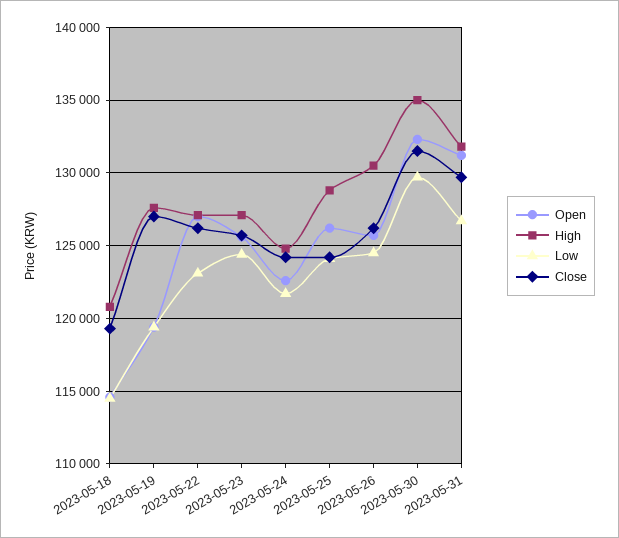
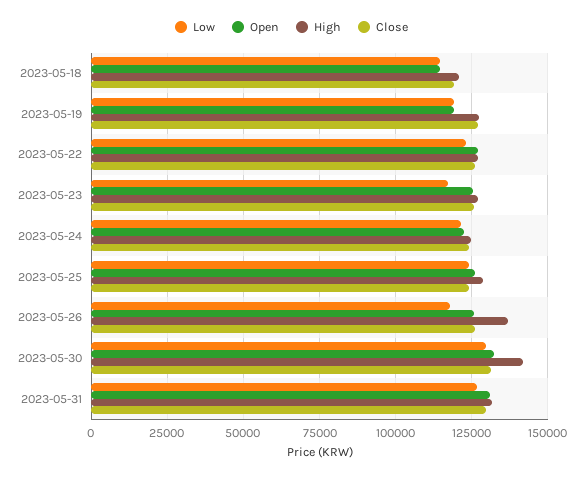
  {
    "Open": {
      "2023-05-18": 114500,
      "2023-05-19": 119500,
      "2023-05-22": 127000,
      "2023-05-23": 125500,
      "2023-05-24": 122500,
      "2023-05-25": 126000,
      "2023-05-26": 125500,
      "2023-05-30": 132500,
      "2023-05-31": 131000
    },
    "High": {
      "2023-05-18": 121000,
      "2023-05-19": 127500,
      "2023-05-22": 127000,
      "2023-05-23": 127000,
      "2023-05-24": 125000,
      "2023-05-25": 129000,
-     "2023-05-26": 130500,
+     "2023-05-26": 137500,
-     "2023-05-30": 135000,
+     "2023-05-30": 142500,
      "2023-05-31": 132000
    },
    "Low": {
      "2023-05-18": 114500,
      "2023-05-19": 119500,
      "2023-05-22": 123000,
-     "2023-05-23": 124500,
+     "2023-05-23": 117500,
      "2023-05-24": 121500,
      "2023-05-25": 124000,
-     "2023-05-26": 124500,
+     "2023-05-26": 117500,
      "2023-05-30": 129500,
      "2023-05-31": 126500
    },
    "Close": {
      "2023-05-18": 119500,
      "2023-05-19": 127000,
      "2023-05-22": 126000,
      "2023-05-23": 125500,
      "2023-05-24": 124000,
      "2023-05-25": 124000,
      "2023-05-26": 126000,
      "2023-05-30": 131500,
      "2023-05-31": 129500
    }
  }

